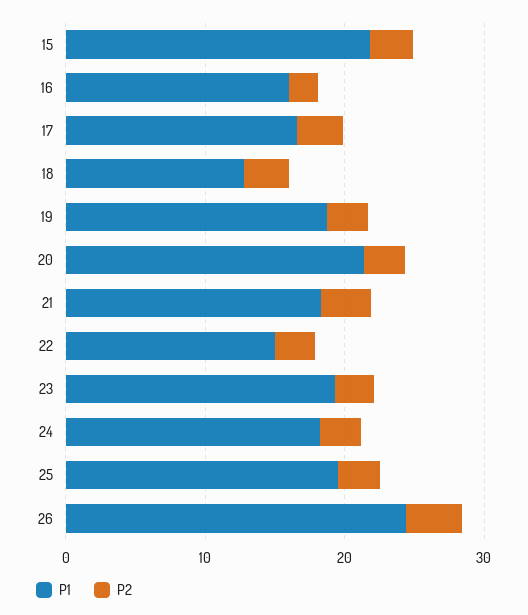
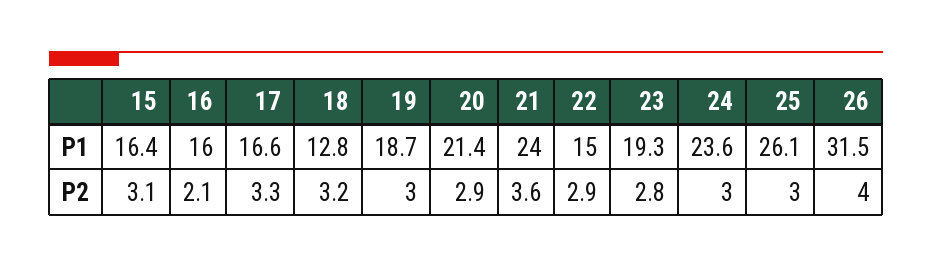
  {
    "P1": {
-     "15": 22,
+     "15": 16.4,
      "16": 16,
      "17": 16.6,
      "18": 12.8,
      "19": 18.7,
      "20": 21.4,
-     "21": 18,
+     "21": 24,
      "22": 15,
      "23": 19.3,
-     "24": 18,
+     "24": 23.6,
-     "25": 20,
+     "25": 26.1,
-     "26": 24
+     "26": 31.5
    },
    "P2": {
      "15": 3.1,
      "16": 2.1,
      "17": 3.3,
      "18": 3.2,
      "19": 3,
      "20": 2.9,
      "21": 3.6,
      "22": 2.9,
      "23": 2.8,
      "24": 3,
      "25": 3,
      "26": 4
    }
  }

